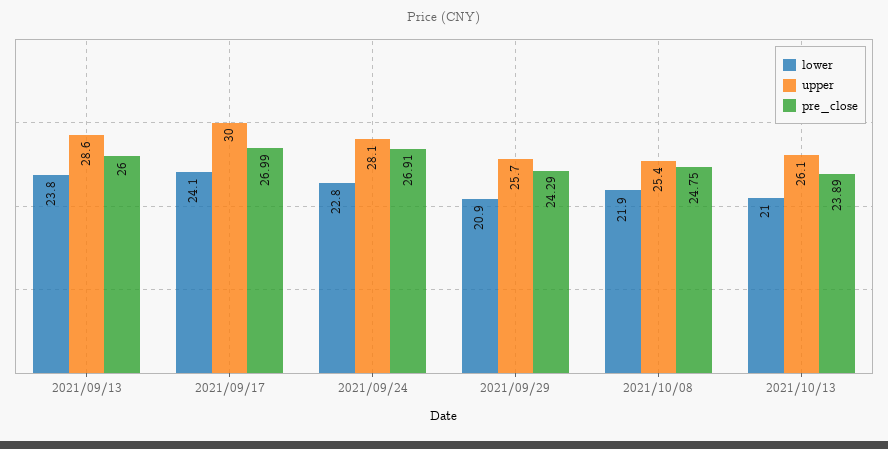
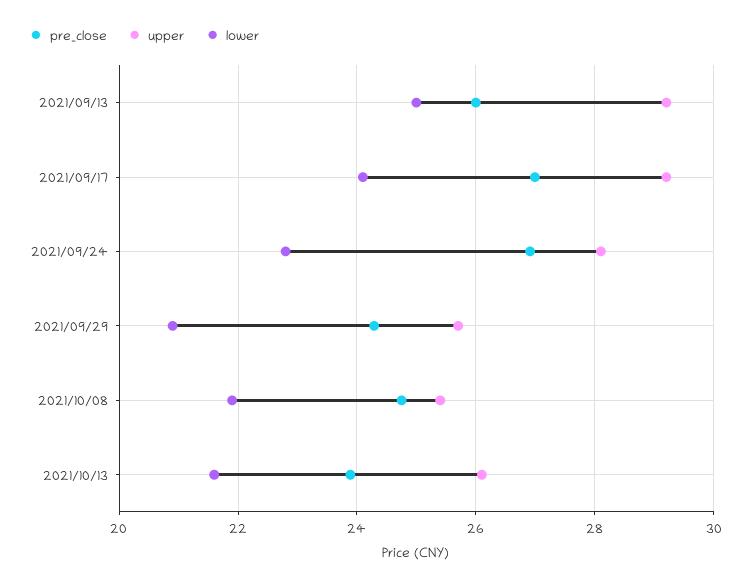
  {
    "lower": {
-     "2021/09/13": 23.8,
+     "2021/09/13": 25,
      "2021/09/17": 24.1,
      "2021/09/24": 22.8,
      "2021/09/29": 20.9,
      "2021/10/08": 21.9,
-     "2021/10/13": 21
+     "2021/10/13": 21.6
    },
    "upper": {
-     "2021/09/13": 28.6,
+     "2021/09/13": 29.2,
-     "2021/09/17": 30,
+     "2021/09/17": 29.2,
      "2021/09/24": 28.1,
      "2021/09/29": 25.7,
      "2021/10/08": 25.4,
      "2021/10/13": 26.1
    },
    "pre_close": {
      "2021/09/13": 26,
      "2021/09/17": 26.99,
      "2021/09/24": 26.91,
      "2021/09/29": 24.29,
      "2021/10/08": 24.75,
      "2021/10/13": 23.89
    }
  }

